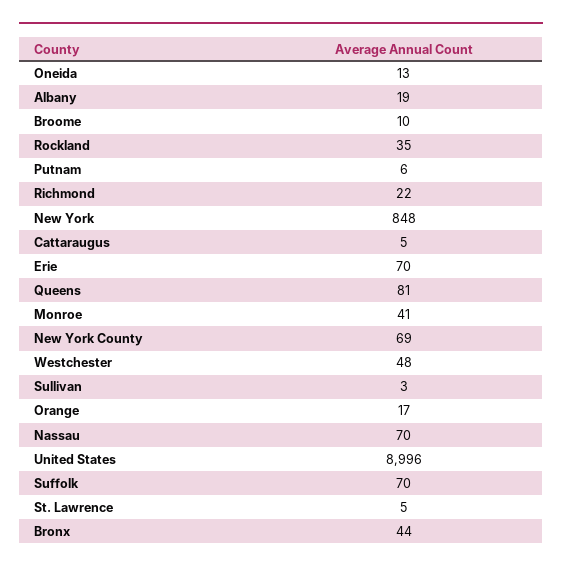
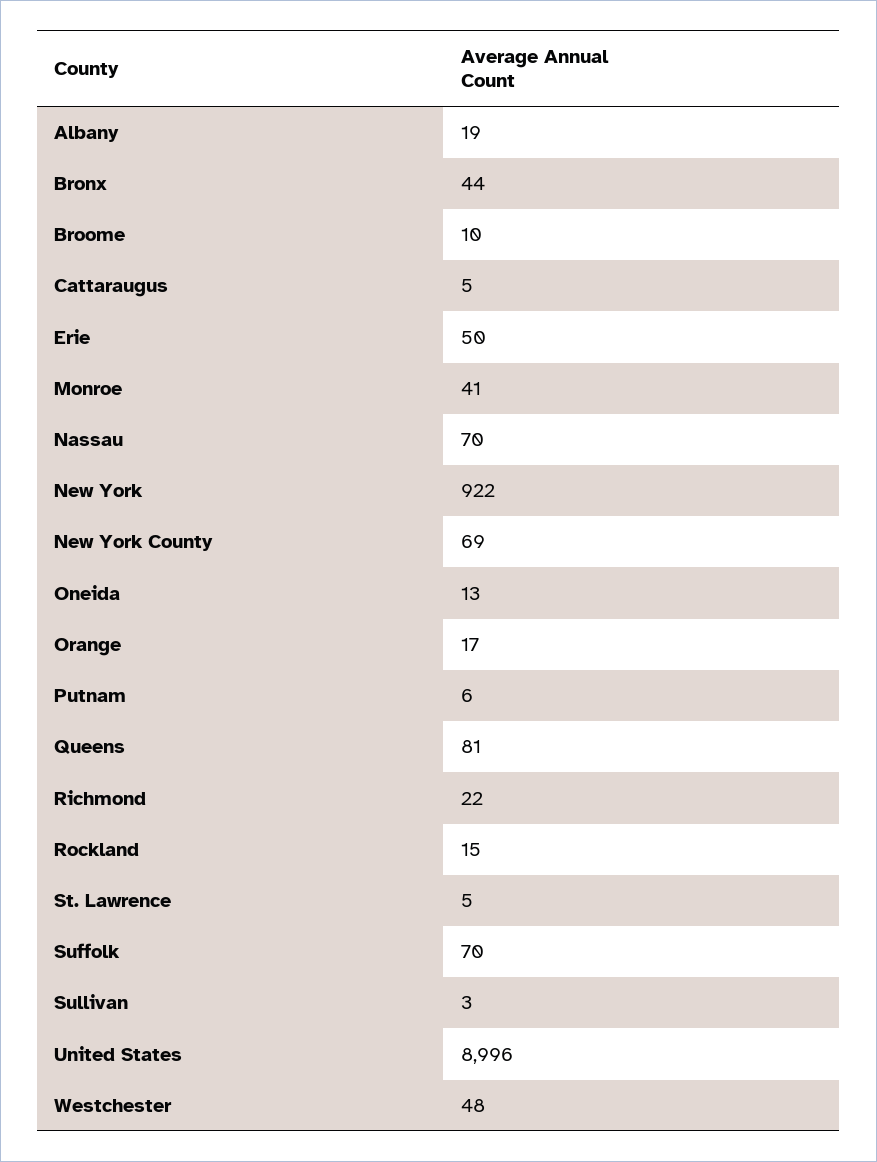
  {
    "Oneida": 13,
    "Albany": 19,
    "Broome": 10,
-   "Rockland": 35,
+   "Rockland": 15,
    "Putnam": 6,
    "Richmond": 22,
-   "New York": 848,
+   "New York": 922,
    "Cattaraugus": 5,
-   "Erie": 70,
+   "Erie": 50,
    "Queens": 81,
    "Monroe": 41,
    "New York County": 69,
    "Westchester": 48,
    "Sullivan": 3,
    "Orange": 17,
    "Nassau": 70,
    "United States": 8996,
    "Suffolk": 70,
    "St. Lawrence": 5,
    "Bronx": 44
  }

